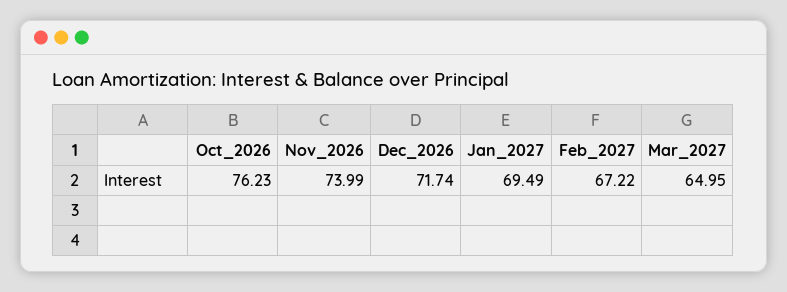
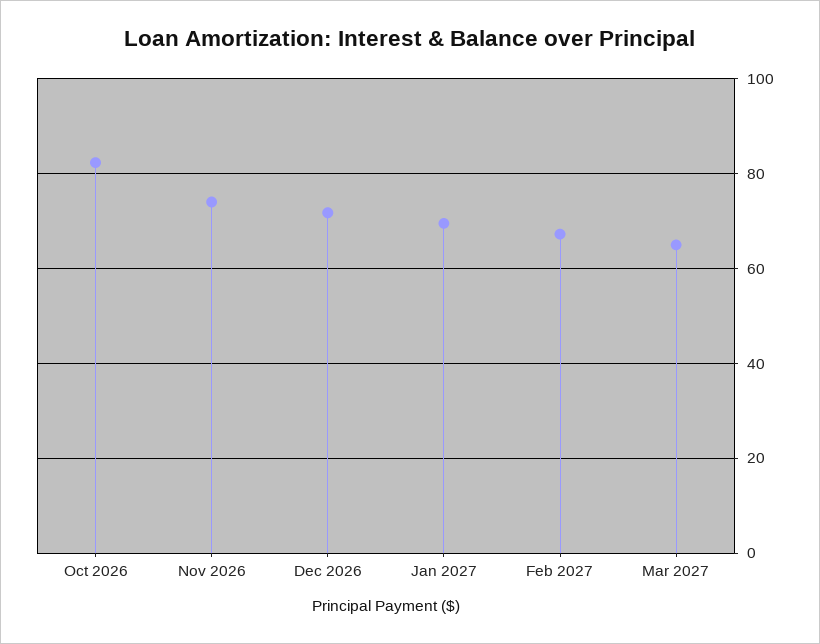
  {
-   "Oct_2026": 76.23,
+   "Oct_2026": 82,
    "Nov_2026": 73.99,
    "Dec_2026": 71.74,
    "Jan_2027": 69.49,
    "Feb_2027": 67.22,
    "Mar_2027": 64.95
  }

